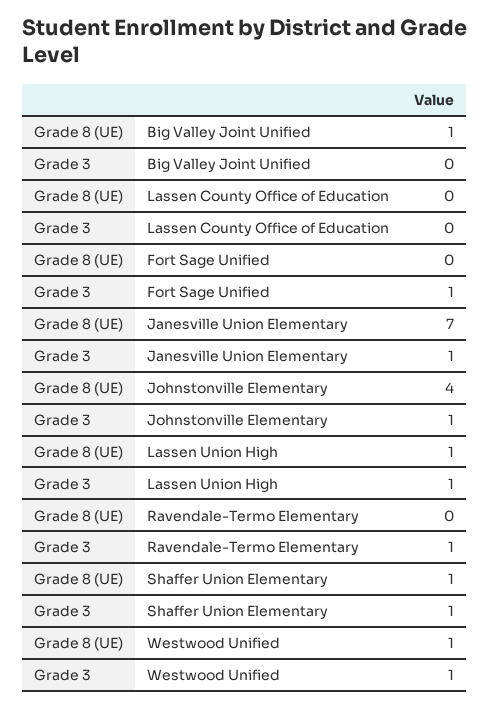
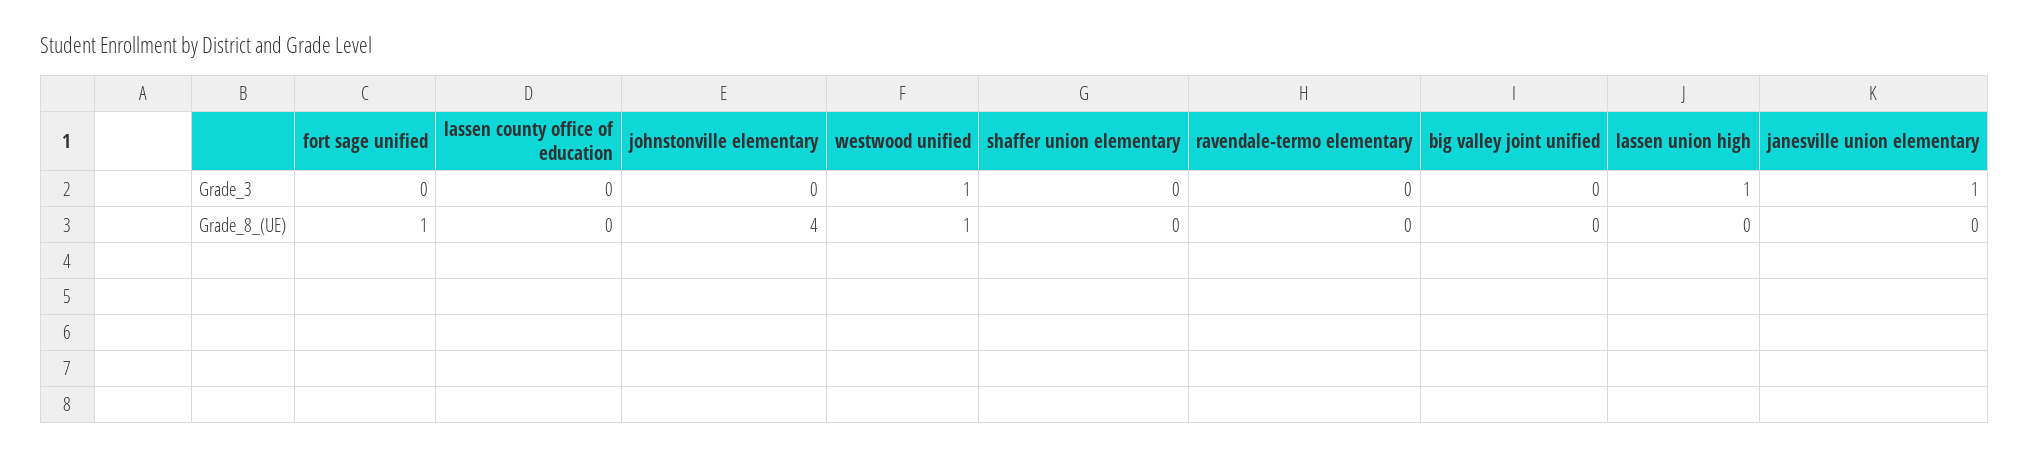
  {
    "Grade 8 (UE)": {
-     "Big Valley Joint Unified": 1,
+     "Big Valley Joint Unified": 0,
      "Lassen County Office of Education": 0,
-     "Fort Sage Unified": 0,
+     "Fort Sage Unified": 1,
-     "Janesville Union Elementary": 7,
+     "Janesville Union Elementary": 0,
      "Johnstonville Elementary": 4,
-     "Lassen Union High": 1,
+     "Lassen Union High": 0,
      "Ravendale-Termo Elementary": 0,
-     "Shaffer Union Elementary": 1,
+     "Shaffer Union Elementary": 0,
      "Westwood Unified": 1
    },
    "Grade 3": {
      "Big Valley Joint Unified": 0,
      "Lassen County Office of Education": 0,
-     "Fort Sage Unified": 1,
+     "Fort Sage Unified": 0,
      "Janesville Union Elementary": 1,
-     "Johnstonville Elementary": 1,
+     "Johnstonville Elementary": 0,
      "Lassen Union High": 1,
-     "Ravendale-Termo Elementary": 1,
+     "Ravendale-Termo Elementary": 0,
-     "Shaffer Union Elementary": 1,
+     "Shaffer Union Elementary": 0,
      "Westwood Unified": 1
    }
  }

